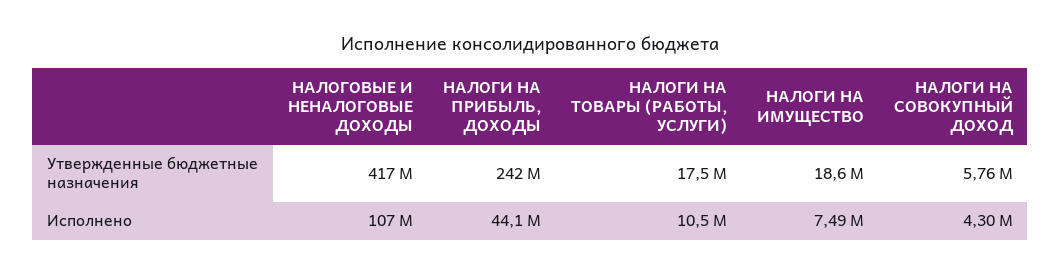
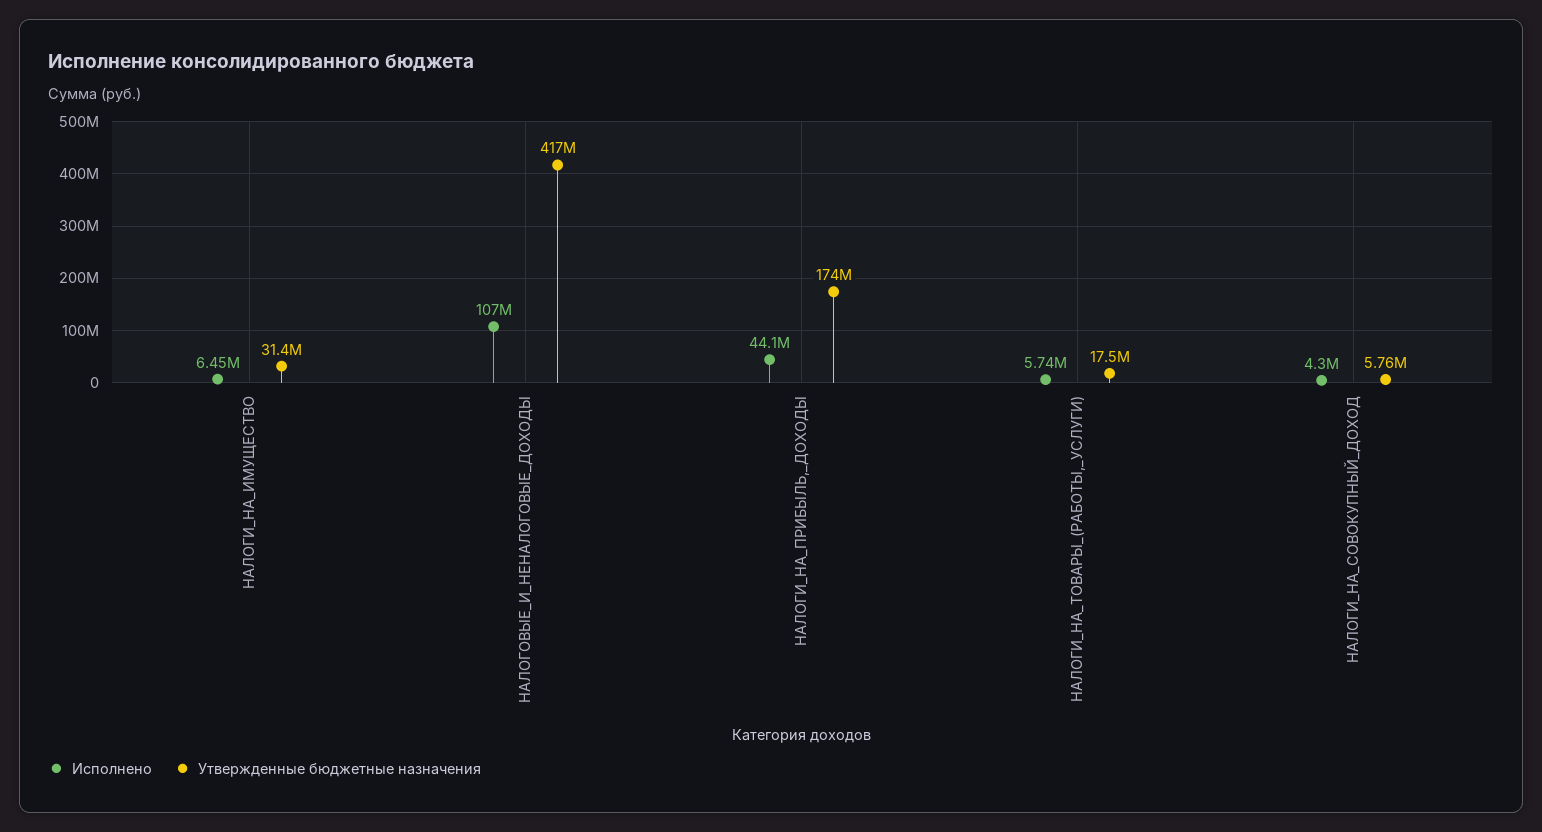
  {
    "Утвержденные бюджетные назначения": {
      "НАЛОГОВЫЕ И НЕНАЛОГОВЫЕ ДОХОДЫ": 417000000,
-     "НАЛОГИ НА ПРИБЫЛЬ, ДОХОДЫ": 242000000,
+     "НАЛОГИ НА ПРИБЫЛЬ, ДОХОДЫ": 174000000,
      "НАЛОГИ НА ТОВАРЫ (РАБОТЫ, УСЛУГИ)": 17500000,
-     "НАЛОГИ НА ИМУЩЕСТВО": 18600000,
+     "НАЛОГИ НА ИМУЩЕСТВО": 31400000,
      "НАЛОГИ НА СОВОКУПНЫЙ ДОХОД": 5760000
    },
    "Исполнено": {
      "НАЛОГОВЫЕ И НЕНАЛОГОВЫЕ ДОХОДЫ": 107000000,
      "НАЛОГИ НА ПРИБЫЛЬ, ДОХОДЫ": 44100000,
-     "НАЛОГИ НА ТОВАРЫ (РАБОТЫ, УСЛУГИ)": 10500000,
+     "НАЛОГИ НА ТОВАРЫ (РАБОТЫ, УСЛУГИ)": 5740000,
-     "НАЛОГИ НА ИМУЩЕСТВО": 7490000,
+     "НАЛОГИ НА ИМУЩЕСТВО": 6450000,
      "НАЛОГИ НА СОВОКУПНЫЙ ДОХОД": 4300000
    }
  }

